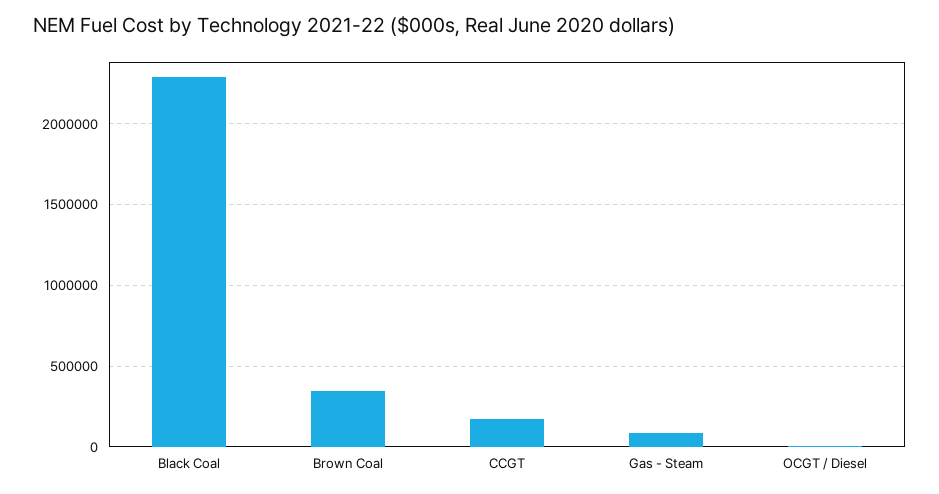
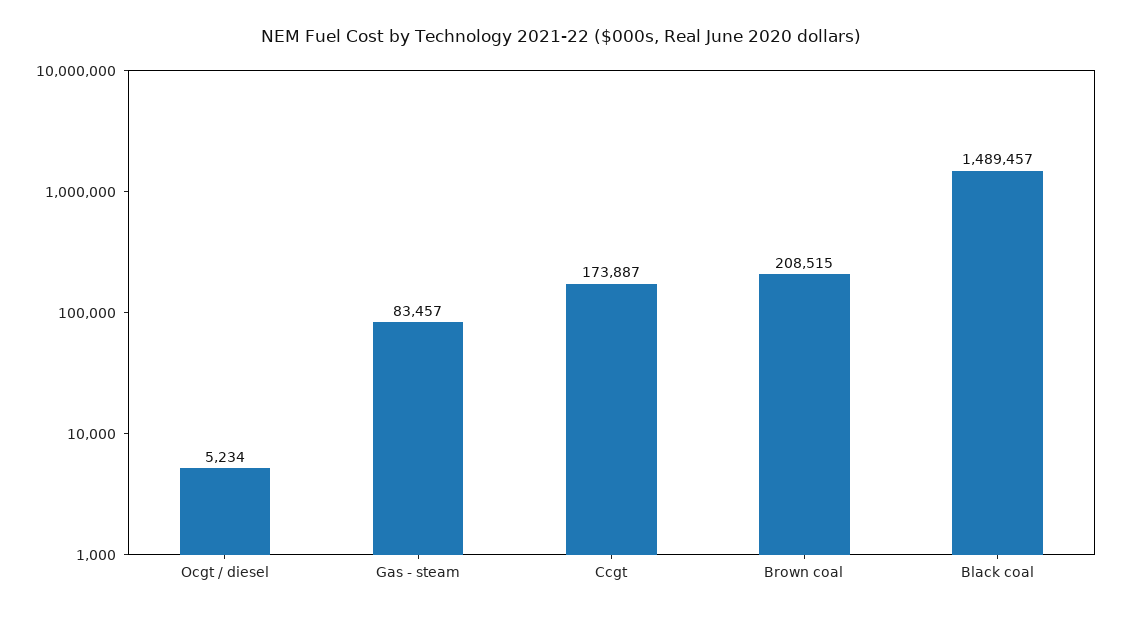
  {
-   "Black Coal": 2300000,
+   "Black Coal": 1489457,
-   "Brown Coal": 350000,
+   "Brown Coal": 208515,
    "CCGT": 173887,
    "Gas - Steam": 83457,
    "OCGT / Diesel": 5234
  }

